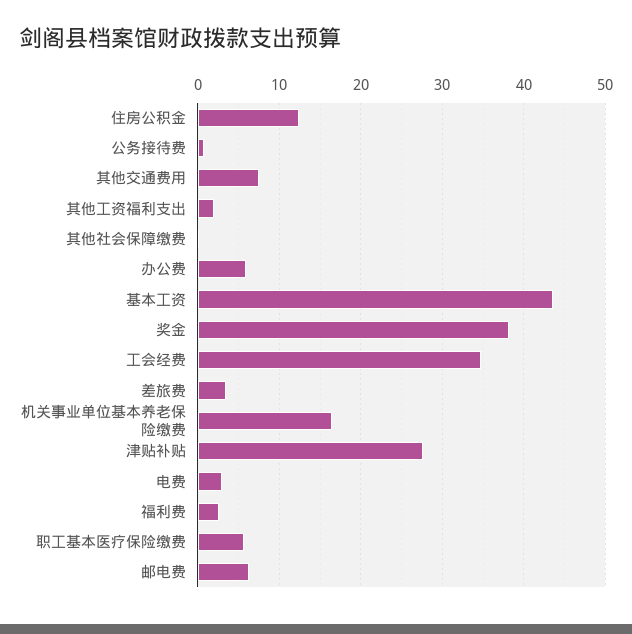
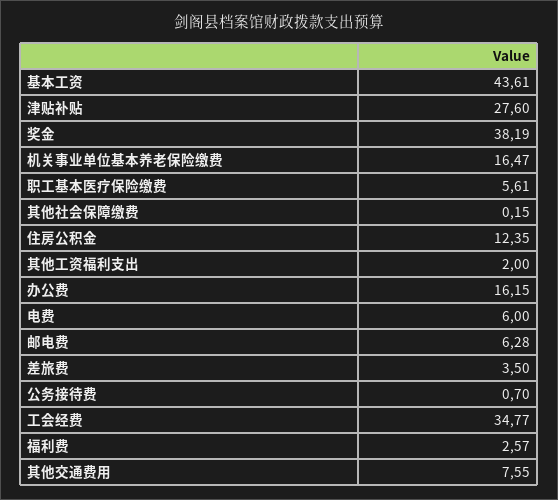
  {
    "住房公积金": 12.35,
    "公务接待费": 0.7,
    "其他交通费用": 7.55,
    "其他工资福利支出": 2,
    "其他社会保障缴费": 0.15,
-   "办公费": 6,
+   "办公费": 16.15,
    "基本工资": 43.61,
    "奖金": 38.19,
    "工会经费": 34.77,
    "差旅费": 3.5,
    "机关事业单位基本养老保险缴费": 16.47,
    "津贴补贴": 27.6,
-   "电费": 3,
+   "电费": 6,
    "福利费": 2.57,
    "职工基本医疗保险缴费": 5.61,
    "邮电费": 6.28
  }

